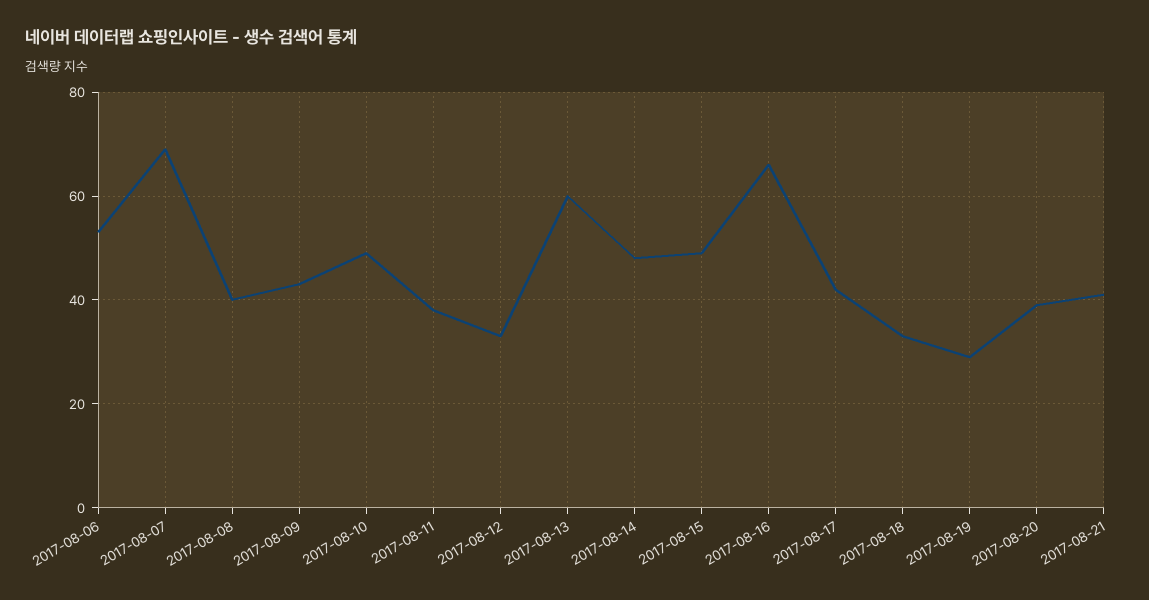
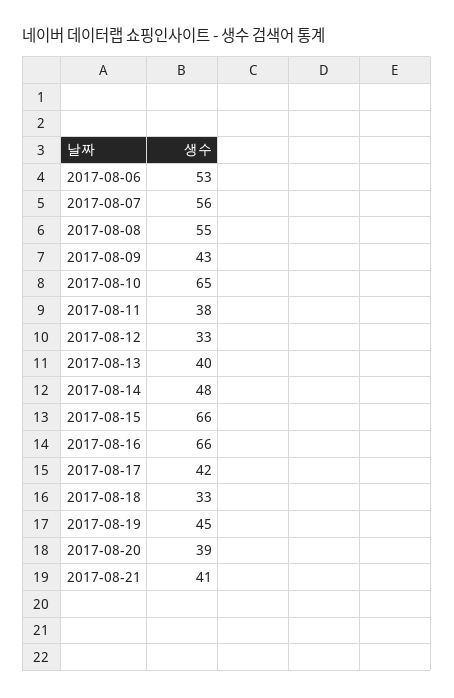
  {
    "2017-08-06": 53,
-   "2017-08-07": 70,
+   "2017-08-07": 56,
-   "2017-08-08": 40,
+   "2017-08-08": 55,
    "2017-08-09": 43,
-   "2017-08-10": 50,
+   "2017-08-10": 65,
    "2017-08-11": 38,
    "2017-08-12": 33,
-   "2017-08-13": 60,
+   "2017-08-13": 40,
    "2017-08-14": 48,
-   "2017-08-15": 50,
+   "2017-08-15": 66,
    "2017-08-16": 66,
    "2017-08-17": 42,
    "2017-08-18": 33,
-   "2017-08-19": 30,
+   "2017-08-19": 45,
    "2017-08-20": 39,
    "2017-08-21": 41
  }

